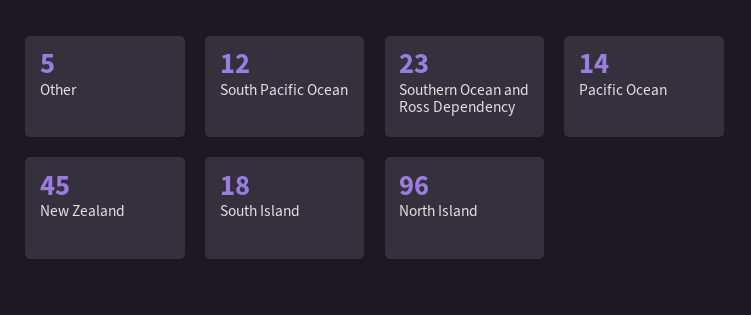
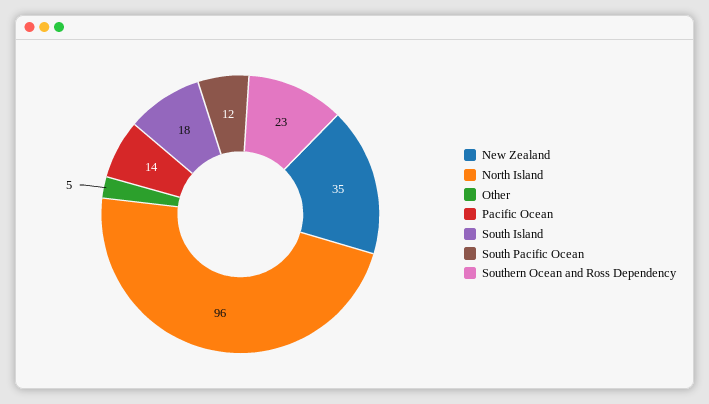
  {
    "Other": 5,
    "South Pacific Ocean": 12,
    "Southern Ocean and Ross Dependency": 23,
    "Pacific Ocean": 14,
-   "New Zealand": 45,
+   "New Zealand": 35,
    "South Island": 18,
    "North Island": 96
  }

